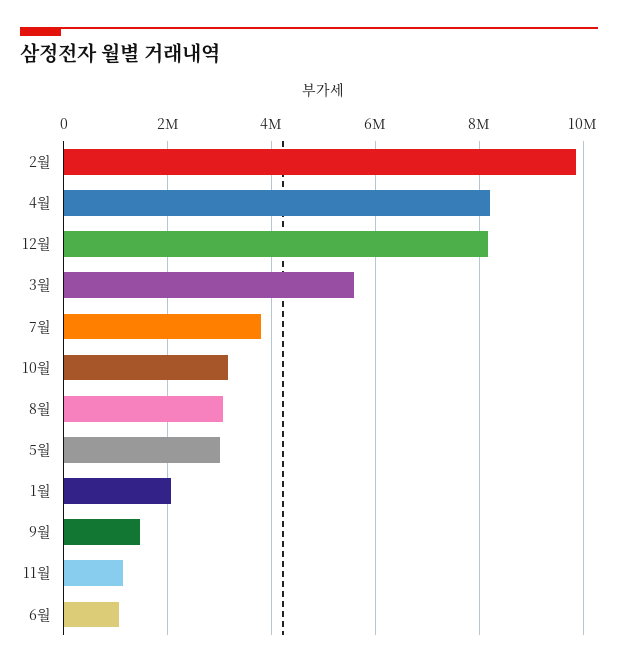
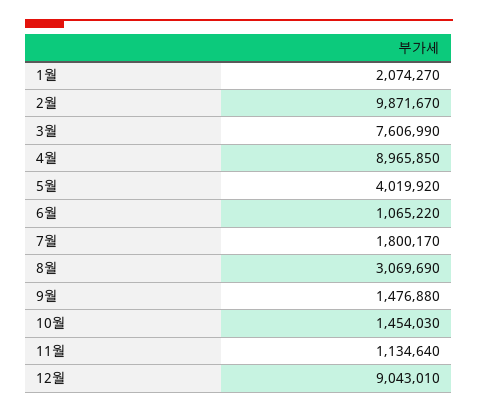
  {
    "2월": 9871670,
-   "4월": 8200000,
+   "4월": 8965850,
-   "12월": 8200000,
+   "12월": 9043010,
-   "3월": 5600000,
+   "3월": 7606990,
-   "7월": 3800000,
+   "7월": 1800170,
-   "10월": 3200000,
+   "10월": 1454030,
    "8월": 3069690,
-   "5월": 3000000,
+   "5월": 4019920,
    "1월": 2074270,
    "9월": 1476880,
    "11월": 1134640,
    "6월": 1065220
  }

